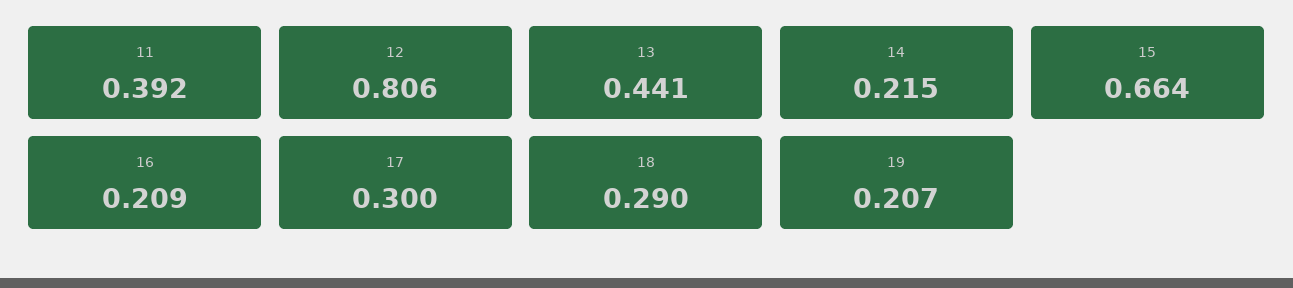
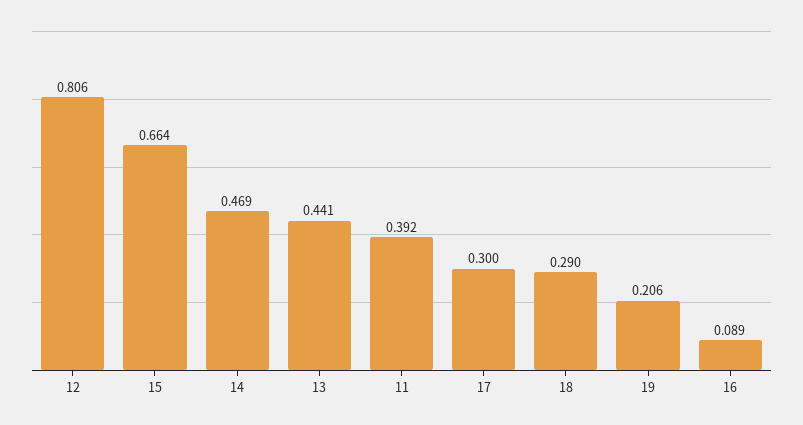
  {
    "11": 0.392,
    "12": 0.806,
    "13": 0.441,
-   "14": 0.215,
+   "14": 0.469,
    "15": 0.664,
-   "16": 0.209,
+   "16": 0.089,
    "17": 0.3,
    "18": 0.29,
-   "19": 0.207
+   "19": 0.206
  }

